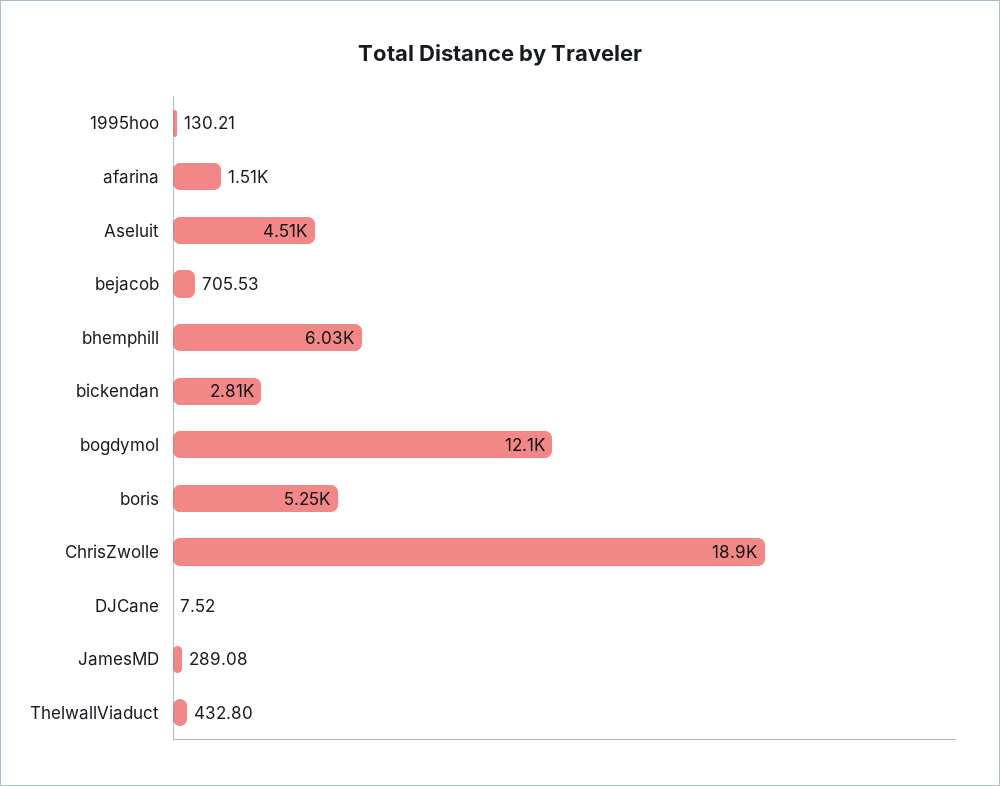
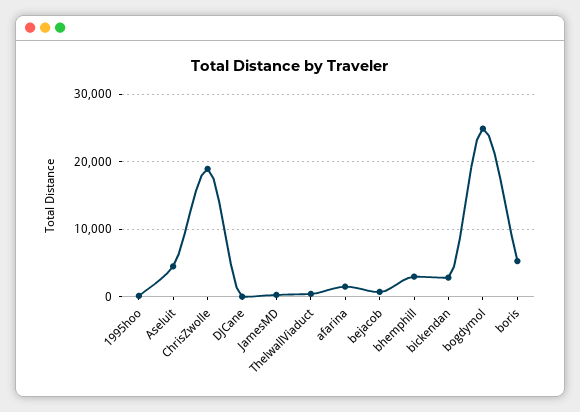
  {
    "1995hoo": 130.21,
    "afarina": 1510,
    "Aseluit": 4510,
    "bejacob": 705.53,
-   "bhemphill": 6030,
+   "bhemphill": 3000,
    "bickendan": 2810,
-   "bogdymol": 12100,
+   "bogdymol": 25000,
    "boris": 5250,
    "ChrisZwolle": 18900,
    "DJCane": 7.52,
    "JamesMD": 289.08,
    "ThelwallViaduct": 432.8
  }

